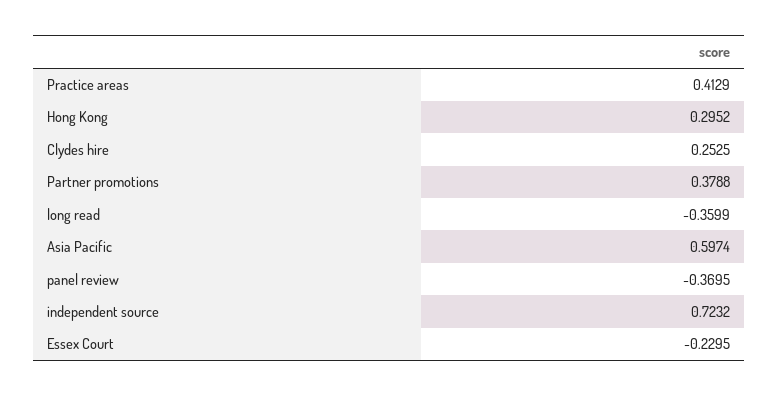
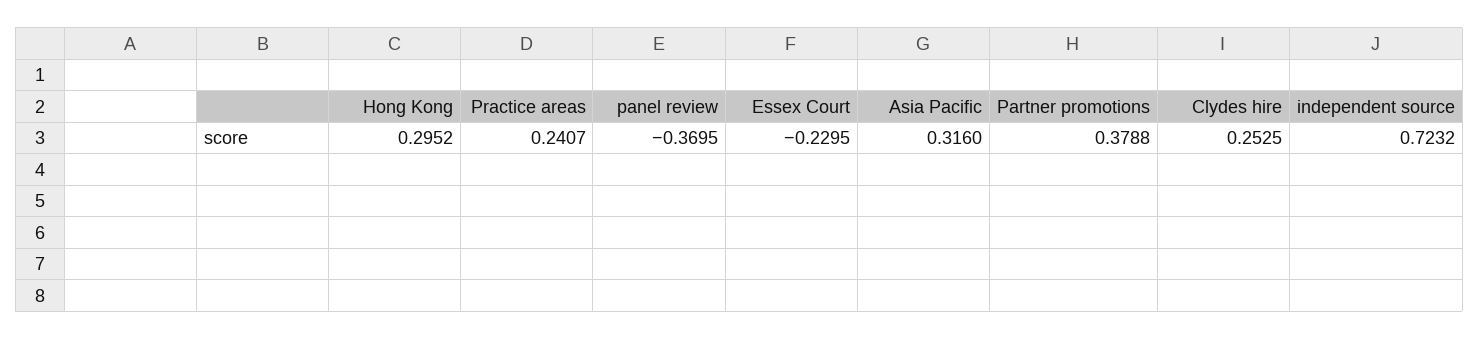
  {
-   "Practice areas": 0.4129,
+   "Practice areas": 0.2407,
    "Hong Kong": 0.2952,
    "Clydes hire": 0.2525,
    "Partner promotions": 0.3788,
-   "long read": -0.3599,
-   "Asia Pacific": 0.5974,
+   "Asia Pacific": 0.316,
    "panel review": -0.3695,
    "independent source": 0.7232,
    "Essex Court": -0.2295
  }

